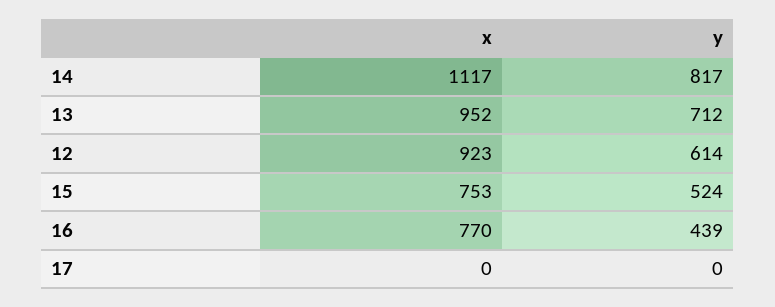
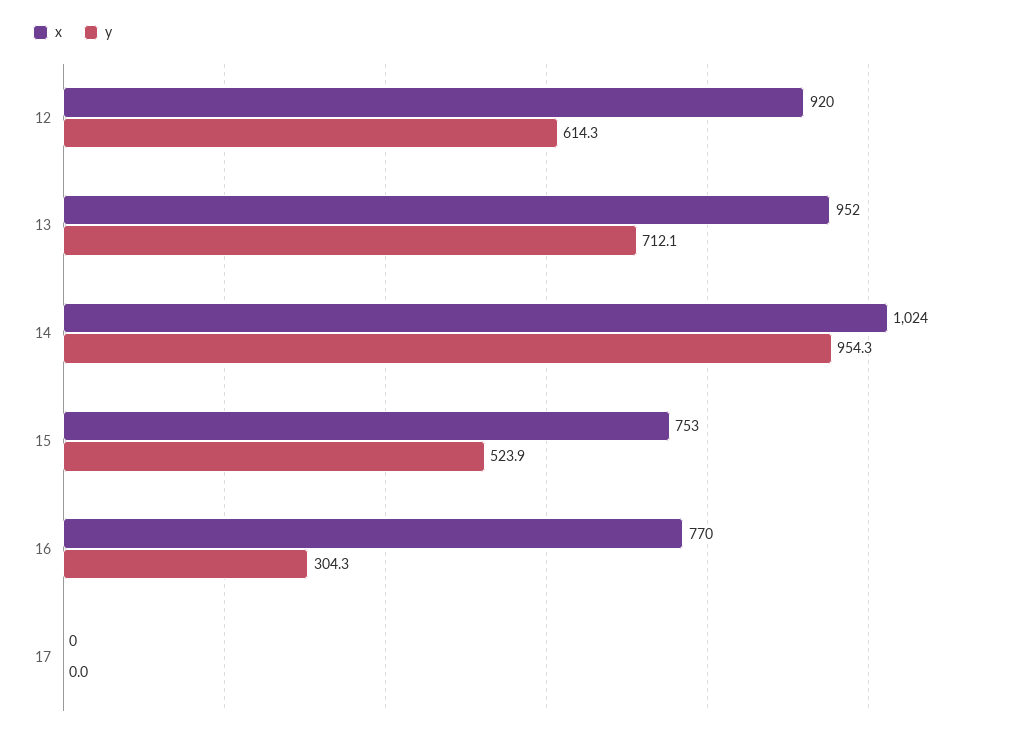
  {
    "x": {
-     "14": 1117,
+     "14": 1024,
      "13": 952,
-     "12": 923,
+     "12": 920,
      "15": 753,
      "16": 770,
      "17": 0
    },
    "y": {
-     "14": 817,
+     "14": 954.3,
      "13": 712.1,
      "12": 614.3,
      "15": 523.9,
-     "16": 439,
+     "16": 304.3,
      "17": 0
    }
  }

